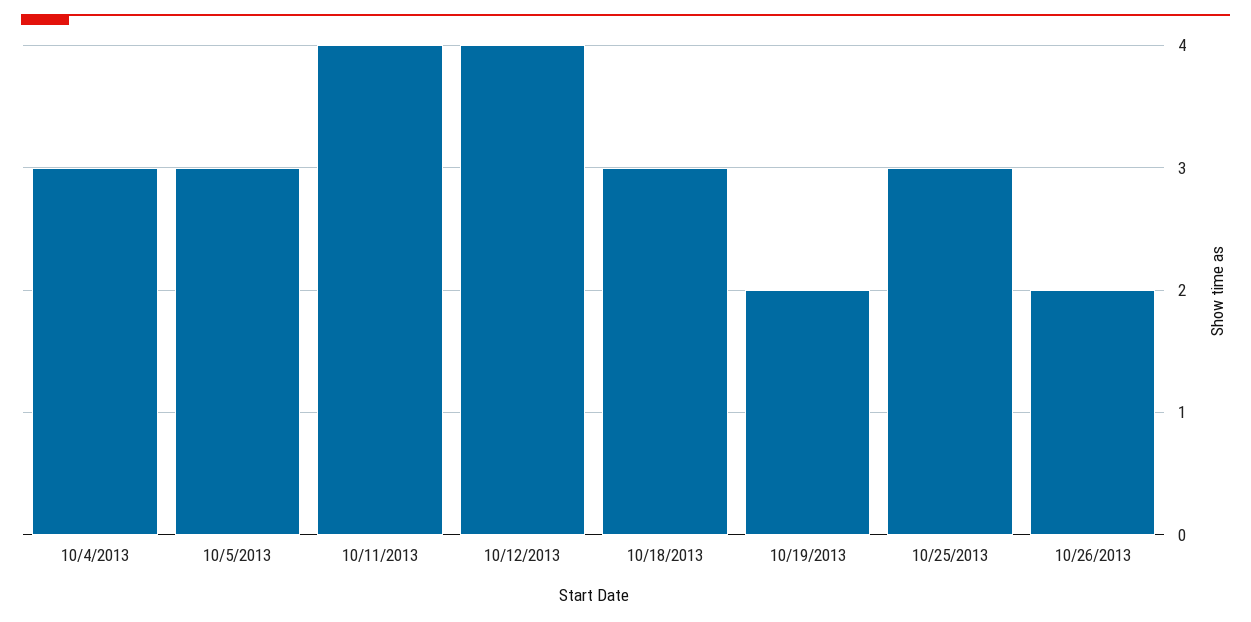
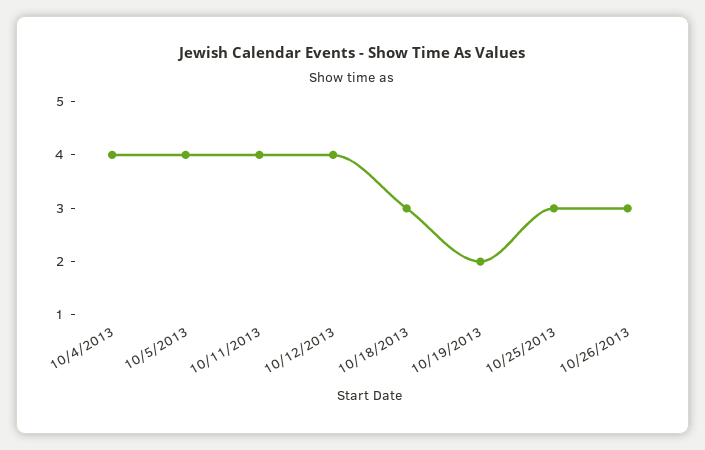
  {
-   "10/4/2013": 3,
+   "10/4/2013": 4,
-   "10/5/2013": 3,
+   "10/5/2013": 4,
    "10/11/2013": 4,
    "10/12/2013": 4,
    "10/18/2013": 3,
    "10/19/2013": 2,
    "10/25/2013": 3,
-   "10/26/2013": 2
+   "10/26/2013": 3
  }

